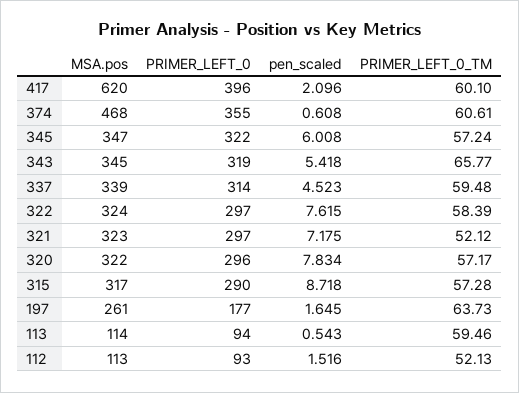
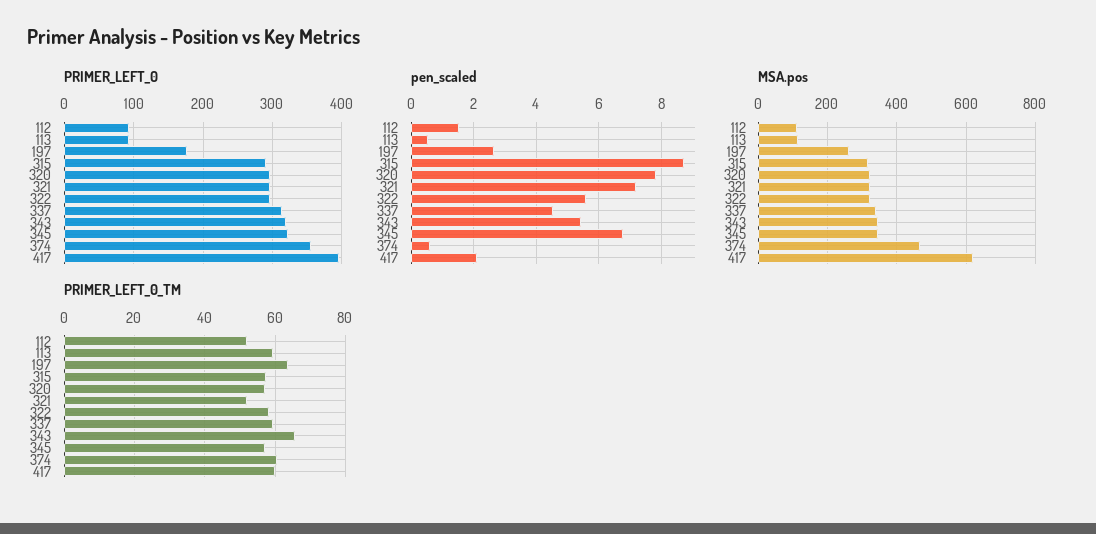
  {
    "MSA.pos": {
      "417": 620,
      "374": 468,
      "345": 347,
      "343": 345,
      "337": 339,
      "322": 324,
      "321": 323,
      "320": 322,
      "315": 317,
      "197": 261,
      "113": 114,
      "112": 113
    },
    "PRIMER_LEFT_0": {
      "417": 396,
      "374": 355,
      "345": 322,
      "343": 319,
      "337": 314,
      "322": 297,
      "321": 297,
      "320": 296,
      "315": 290,
      "197": 177,
      "113": 94,
      "112": 93
    },
    "pen_scaled": {
      "417": 2.096,
      "374": 0.608,
-     "345": 6.008,
+     "345": 6.8,
      "343": 5.418,
      "337": 4.523,
-     "322": 7.615,
+     "322": 5.6,
      "321": 7.175,
      "320": 7.834,
      "315": 8.718,
-     "197": 1.645,
+     "197": 2.6,
      "113": 0.543,
      "112": 1.516
    },
    "PRIMER_LEFT_0_TM": {
      "417": 60.1,
      "374": 60.61,
      "345": 57.24,
      "343": 65.77,
      "337": 59.48,
      "322": 58.39,
      "321": 52.12,
      "320": 57.17,
      "315": 57.28,
      "197": 63.73,
      "113": 59.46,
      "112": 52.13
    }
  }

